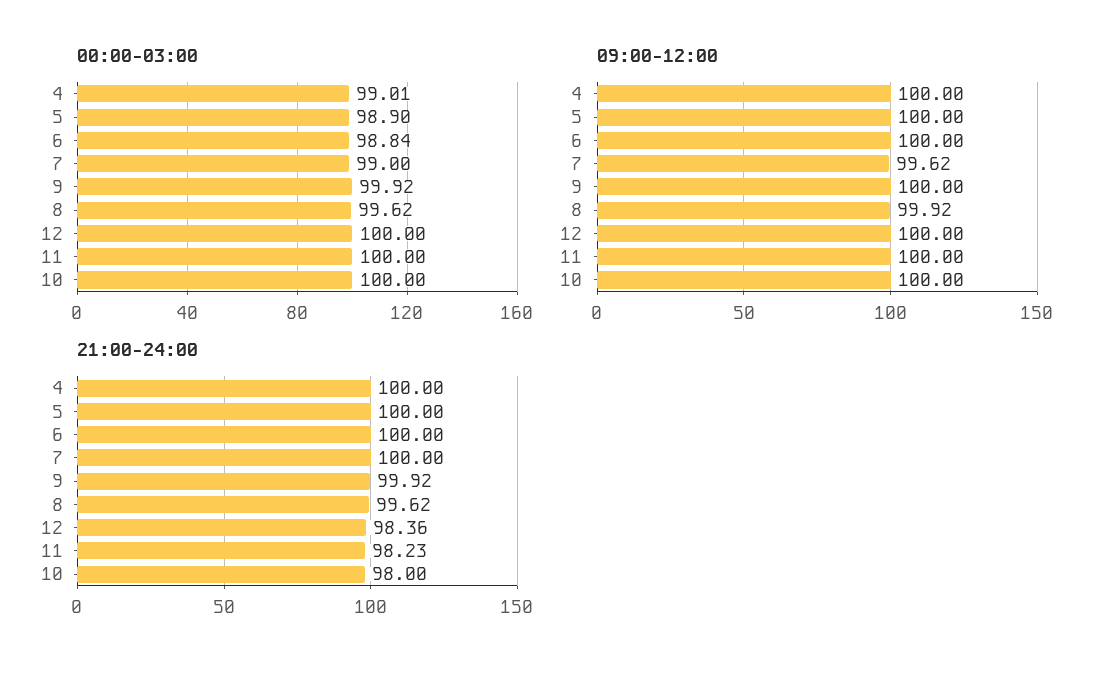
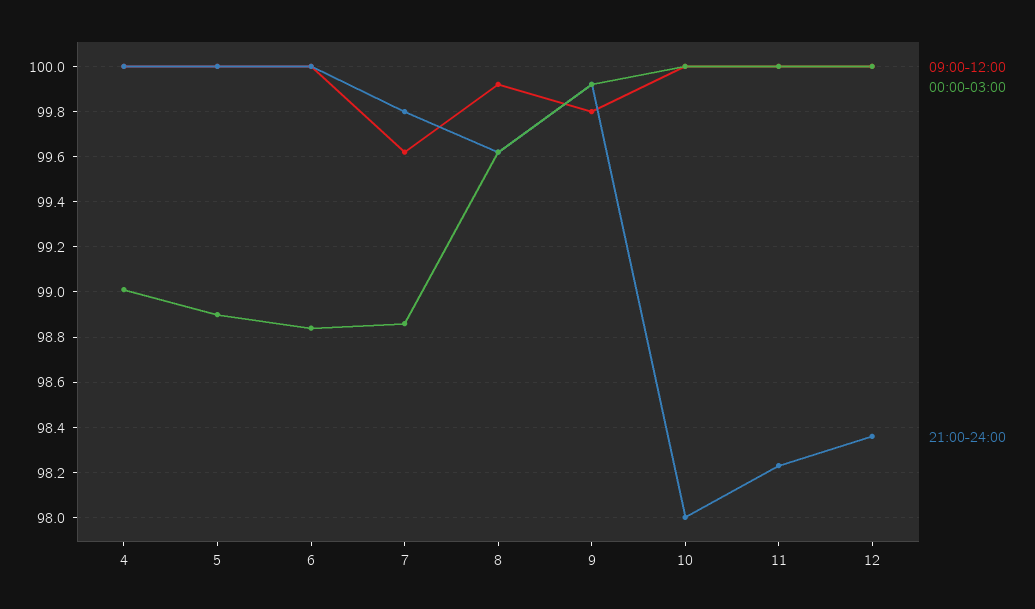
  {
    "00:00-03:00": {
      "4": 99.01,
      "5": 98.9,
      "6": 98.84,
-     "7": 99,
+     "7": 98.85,
      "9": 99.92,
      "8": 99.62,
      "12": 100,
      "11": 100,
      "10": 100
    },
    "09:00-12:00": {
      "4": 100,
      "5": 100,
      "6": 100,
      "7": 99.62,
-     "9": 100,
+     "9": 99.8,
      "8": 99.92,
      "12": 100,
      "11": 100,
      "10": 100
    },
    "21:00-24:00": {
      "4": 100,
      "5": 100,
      "6": 100,
-     "7": 100,
+     "7": 99.8,
      "9": 99.92,
      "8": 99.62,
      "12": 98.36,
      "11": 98.23,
      "10": 98
    }
  }

